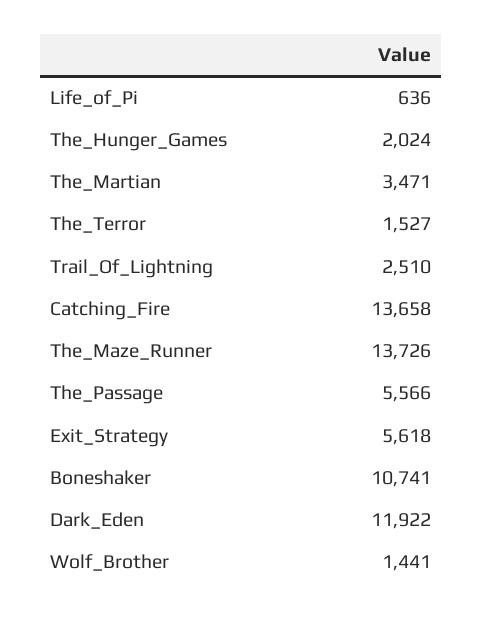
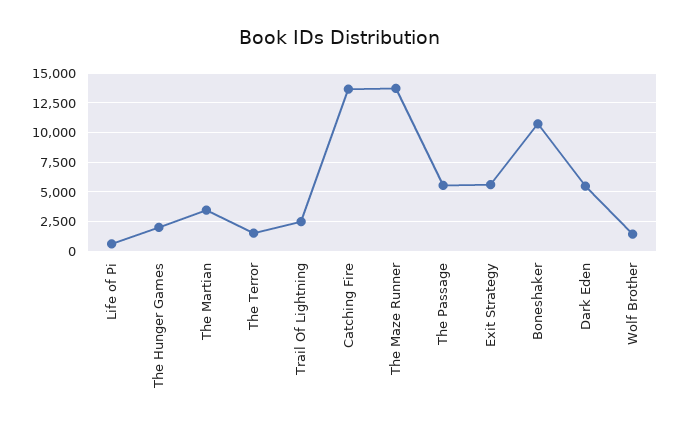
  {
    "Life_of_Pi": 636,
    "The_Hunger_Games": 2024,
    "The_Martian": 3471,
    "The_Terror": 1527,
    "Trail_Of_Lightning": 2510,
    "Catching_Fire": 13658,
    "The_Maze_Runner": 13726,
    "The_Passage": 5566,
    "Exit_Strategy": 5618,
    "Boneshaker": 10741,
-   "Dark_Eden": 11922,
+   "Dark_Eden": 5000,
    "Wolf_Brother": 1441
  }

